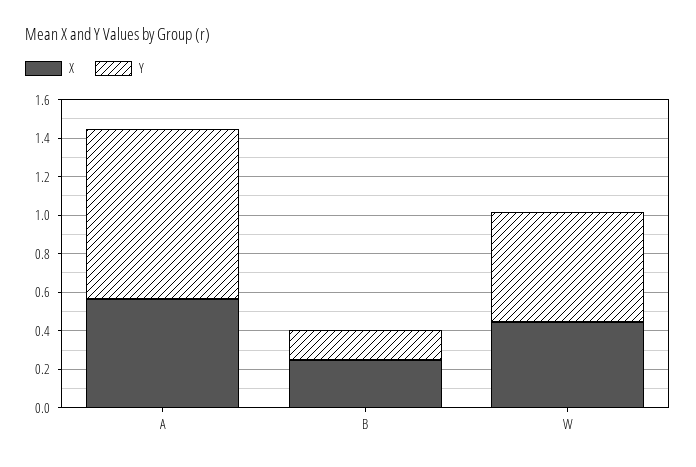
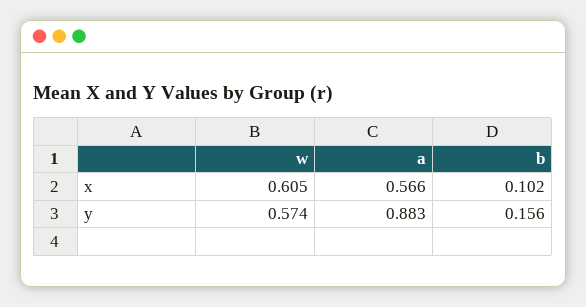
  {
    "X": {
      "A": 0.566,
-     "B": 0.25,
+     "B": 0.102,
-     "W": 0.45
+     "W": 0.605
    },
    "Y": {
      "A": 0.883,
      "B": 0.156,
      "W": 0.574
    }
  }

